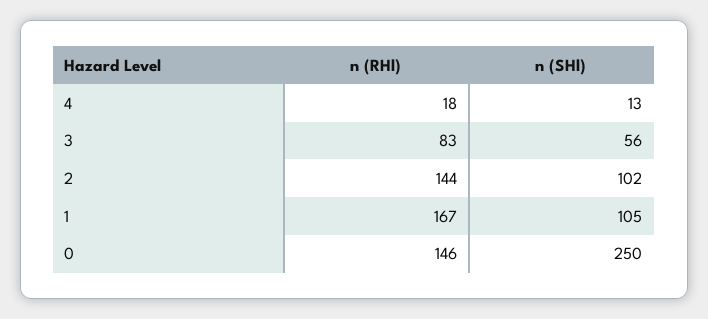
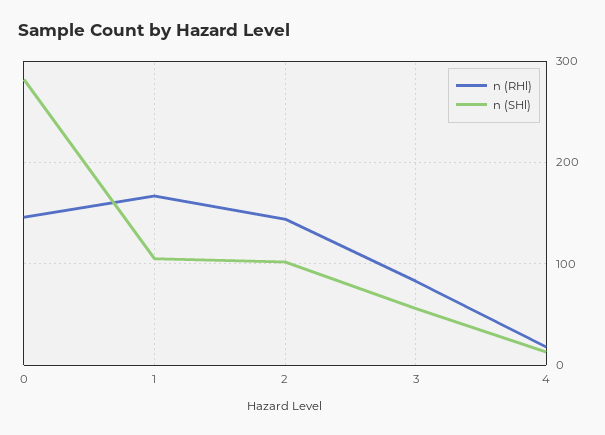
  {
    "n (RHl)": {
      "4": 18,
      "3": 83,
      "2": 144,
      "1": 167,
      "0": 146
    },
    "n (SHl)": {
      "4": 13,
      "3": 56,
      "2": 102,
      "1": 105,
-     "0": 250
+     "0": 280
    }
  }

